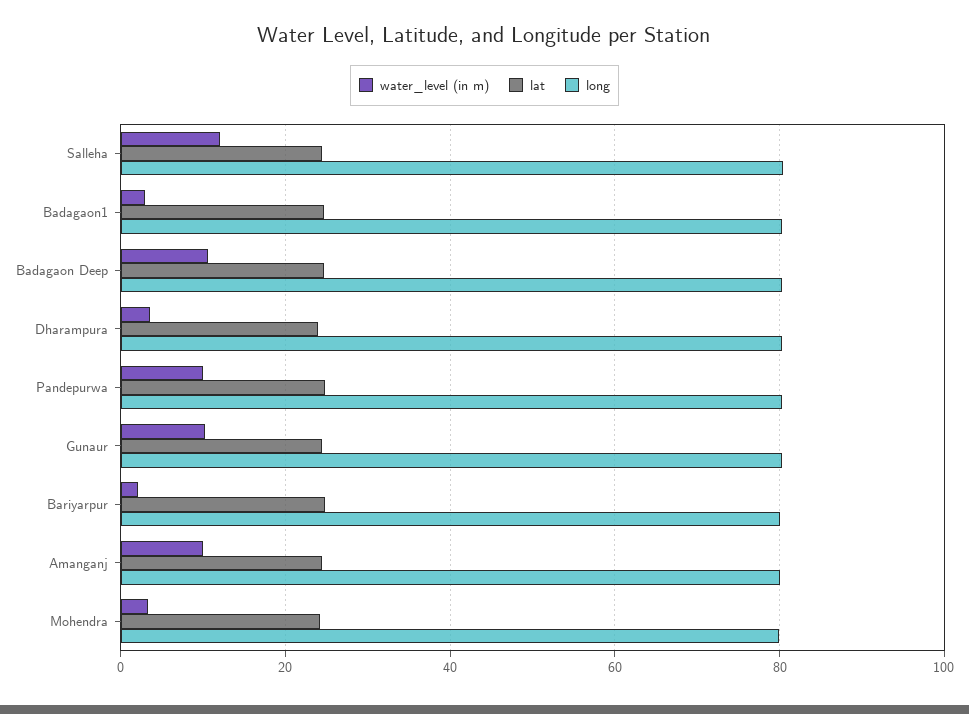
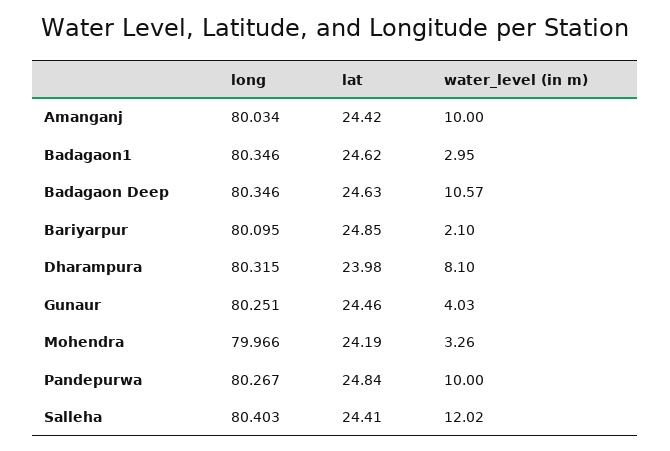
  {
    "water_level (in m)": {
      "Salleha": 12.02,
      "Badagaon1": 2.95,
      "Badagaon Deep": 10.57,
-     "Dharampura": 4,
+     "Dharampura": 8.1,
      "Pandepurwa": 10,
-     "Gunaur": 10,
+     "Gunaur": 4.03,
      "Bariyarpur": 2.1,
      "Amanganj": 10,
      "Mohendra": 3.26
    },
    "lat": {
      "Salleha": 24.41,
      "Badagaon1": 24.62,
      "Badagaon Deep": 24.63,
      "Dharampura": 23.98,
      "Pandepurwa": 24.84,
      "Gunaur": 24.46,
      "Bariyarpur": 24.85,
      "Amanganj": 24.42,
      "Mohendra": 24.19
    },
    "long": {
      "Salleha": 80.403,
      "Badagaon1": 80.346,
      "Badagaon Deep": 80.346,
      "Dharampura": 80.315,
      "Pandepurwa": 80.267,
      "Gunaur": 80.251,
      "Bariyarpur": 80.095,
      "Amanganj": 80.034,
      "Mohendra": 79.966
    }
  }

